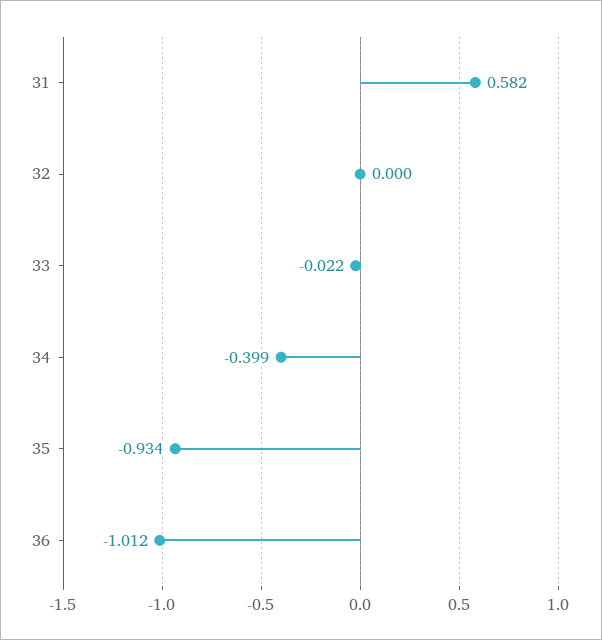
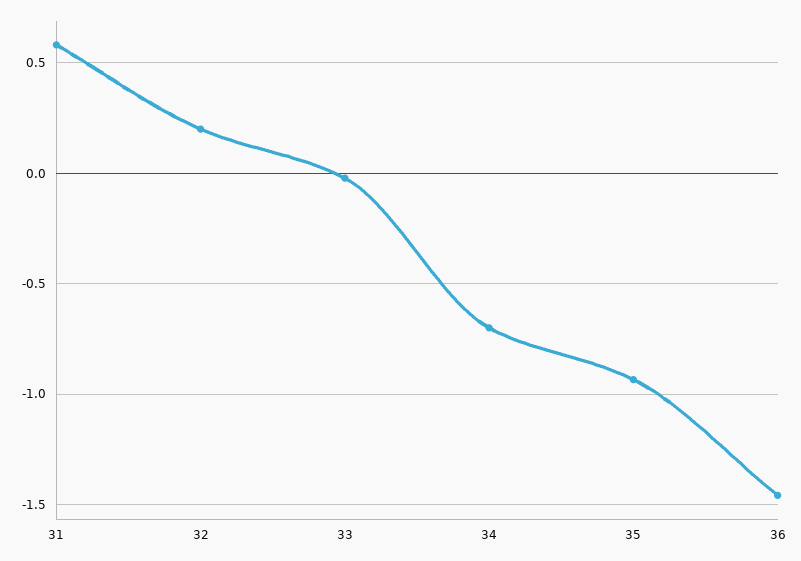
  {
    "31": 0.582,
-   "32": 0,
+   "32": 0.2,
    "33": -0.022,
-   "34": -0.399,
+   "34": -0.7,
    "35": -0.934,
-   "36": -1.012
+   "36": -1.45
  }

